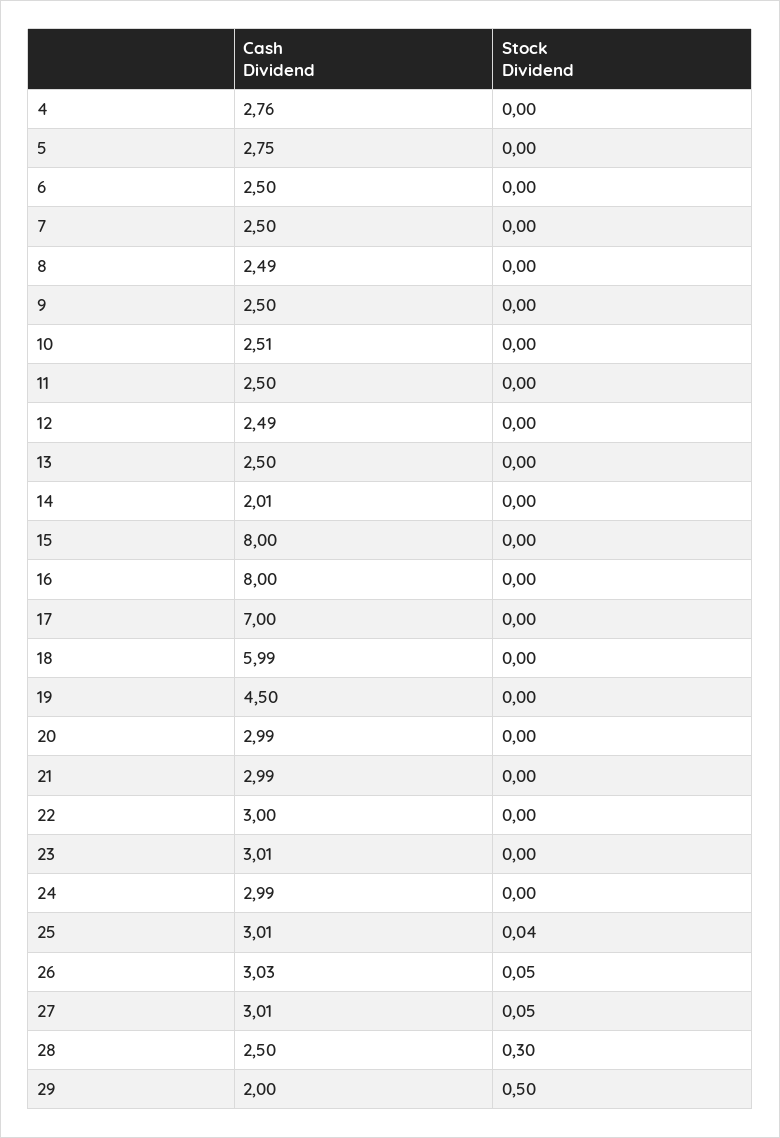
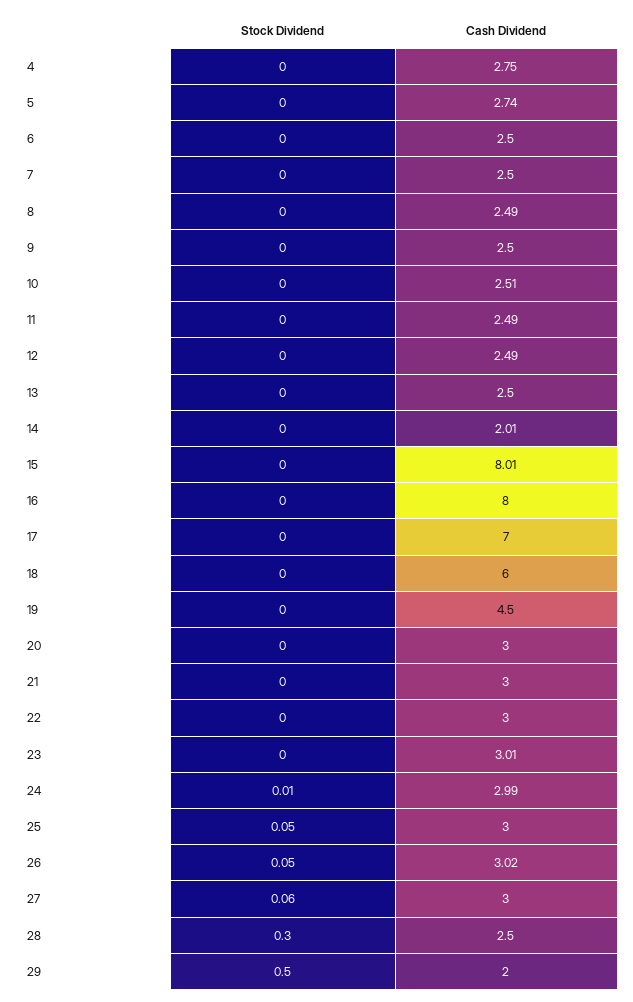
  {
    "Cash Dividend": {
-     "4": 2.76,
+     "4": 2.75,
-     "5": 2.75,
+     "5": 2.74,
      "6": 2.5,
      "7": 2.5,
      "8": 2.49,
      "9": 2.5,
      "10": 2.51,
-     "11": 2.5,
+     "11": 2.49,
      "12": 2.49,
      "13": 2.5,
      "14": 2.01,
-     "15": 8,
+     "15": 8.01,
      "16": 8,
      "17": 7,
-     "18": 5.99,
+     "18": 6,
      "19": 4.5,
-     "20": 2.99,
+     "20": 3,
-     "21": 2.99,
+     "21": 3,
      "22": 3,
      "23": 3.01,
      "24": 2.99,
-     "25": 3.01,
+     "25": 3,
-     "26": 3.03,
+     "26": 3.02,
-     "27": 3.01,
+     "27": 3,
      "28": 2.5,
      "29": 2
    },
    "Stock Dividend": {
      "4": 0,
      "5": 0,
      "6": 0,
      "7": 0,
      "8": 0,
      "9": 0,
      "10": 0,
      "11": 0,
      "12": 0,
      "13": 0,
      "14": 0,
      "15": 0,
      "16": 0,
      "17": 0,
      "18": 0,
      "19": 0,
      "20": 0,
      "21": 0,
      "22": 0,
      "23": 0,
-     "24": 0,
+     "24": 0.01,
-     "25": 0.04,
+     "25": 0.05,
      "26": 0.05,
-     "27": 0.05,
+     "27": 0.06,
      "28": 0.3,
      "29": 0.5
    }
  }

